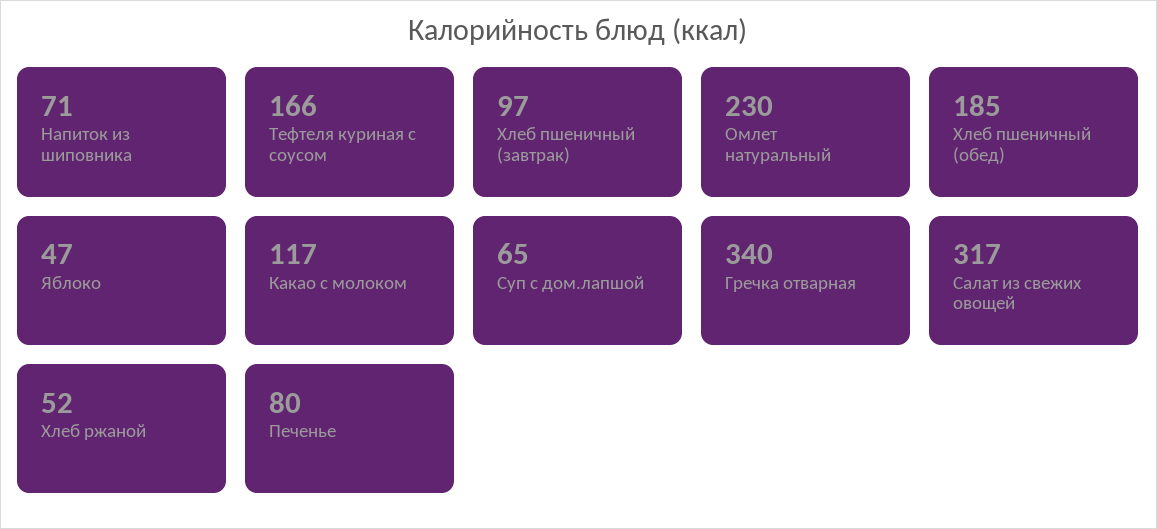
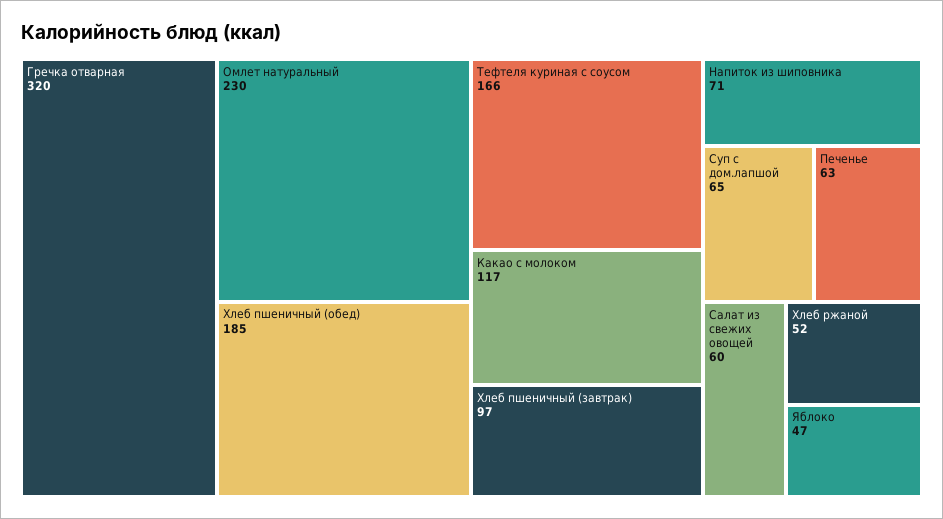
  {
    "Напиток из шиповника": 71,
    "Тефтеля куриная с соусом": 166,
    "Хлеб пшеничный (завтрак)": 97,
    "Омлет натуральный": 230,
    "Хлеб пшеничный (обед)": 185,
    "Яблоко": 47,
    "Какао с молоком": 117,
    "Суп с дом.лапшой": 65,
-   "Гречка отварная": 340,
+   "Гречка отварная": 320,
-   "Салат из свежих овощей": 317,
+   "Салат из свежих овощей": 60,
    "Хлеб ржаной": 52,
-   "Печенье": 80
+   "Печенье": 63
  }

